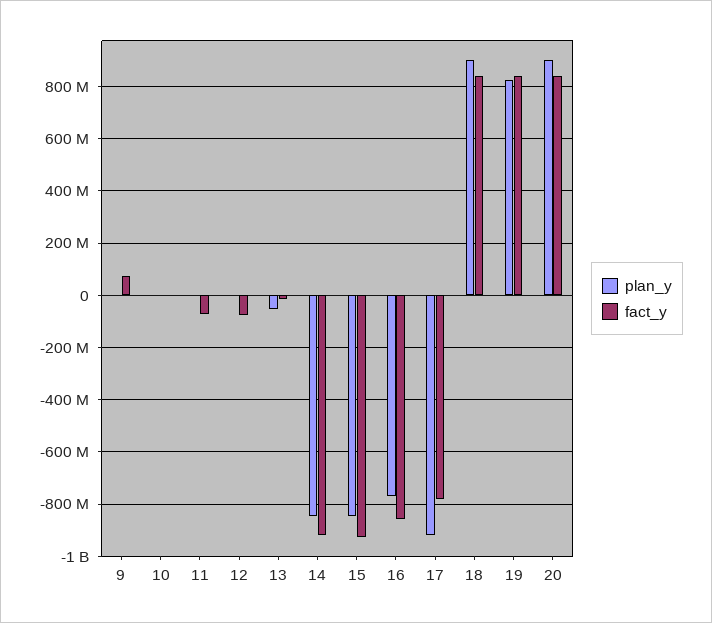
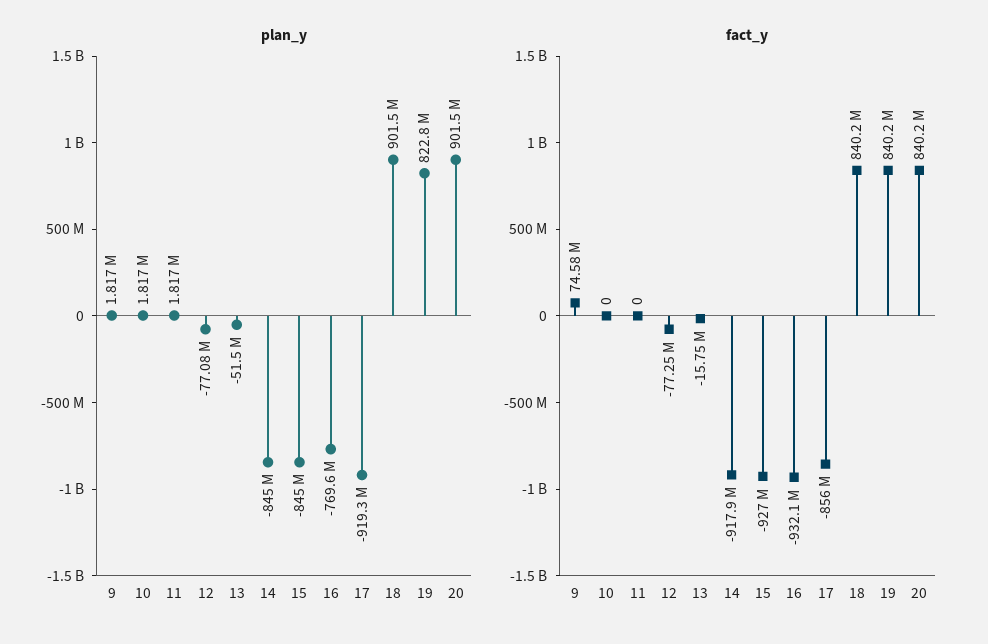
  {
    "plan_y": {
      "9": 1817000,
      "10": 1817000,
      "11": 1817000,
-     "12": 0,
+     "12": -77080000,
      "13": -51500000,
      "14": -845000000,
      "15": -845000000,
      "16": -769600000,
      "17": -919300000,
      "18": 901500000,
      "19": 822800000,
      "20": 901500000
    },
    "fact_y": {
      "9": 74580000,
      "10": 0,
-     "11": -75000000,
+     "11": 0,
      "12": -77250000,
      "13": -15750000,
      "14": -917900000,
      "15": -927000000,
-     "16": -850000000,
+     "16": -932100000,
-     "17": -775000000,
+     "17": -856000000,
      "18": 840200000,
      "19": 840200000,
      "20": 840200000
    }
  }

